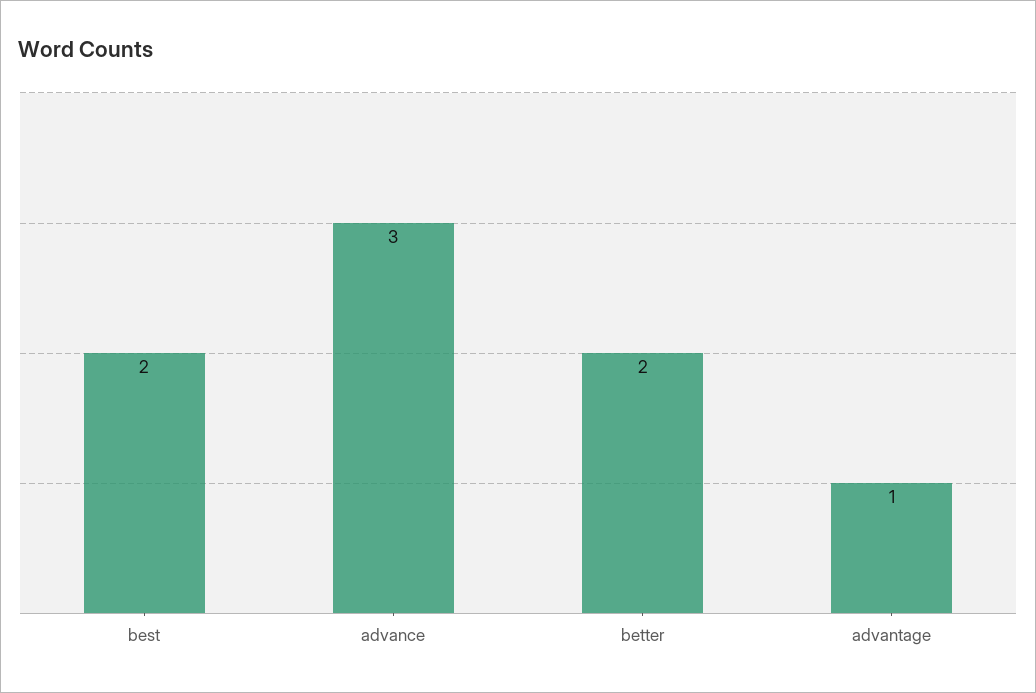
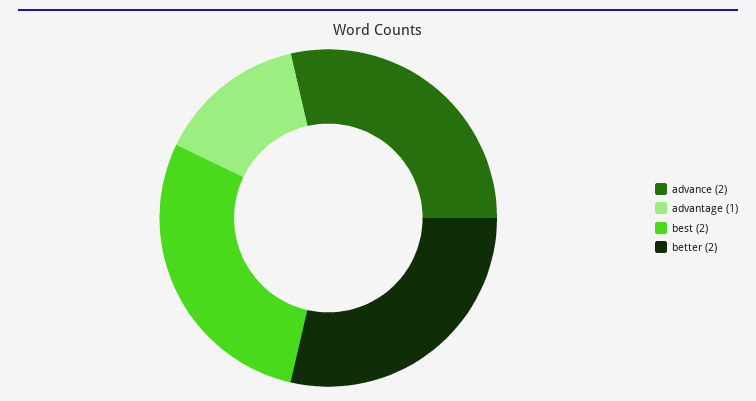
  {
    "best": 2,
-   "advance": 3,
+   "advance": 2,
    "better": 2,
    "advantage": 1
  }

